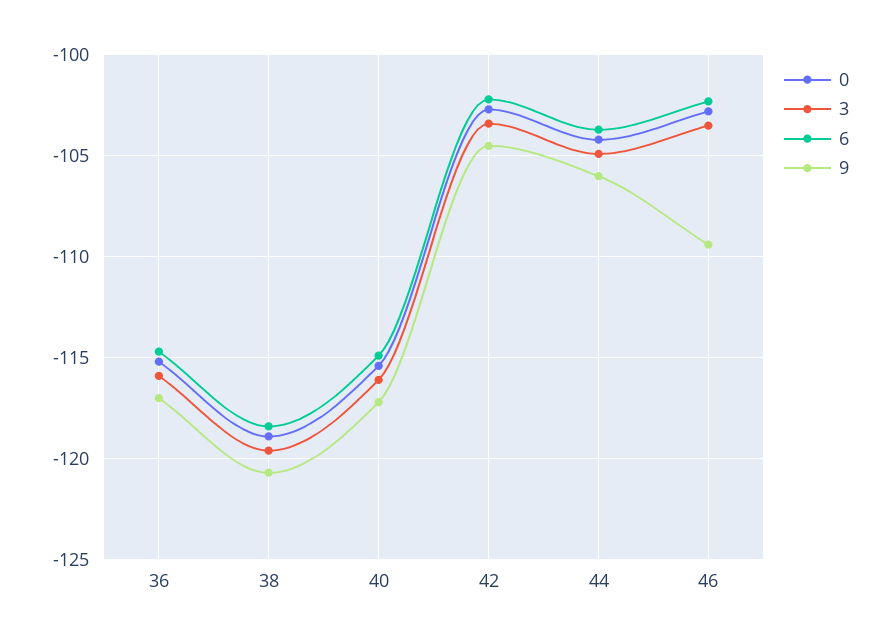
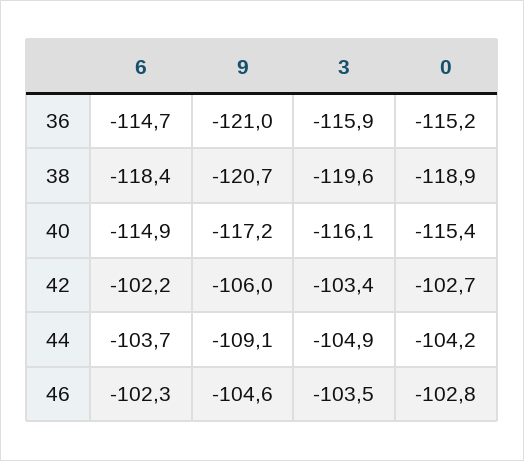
  {
    "0": {
      "36": -115.2,
      "38": -118.9,
      "40": -115.4,
      "42": -102.7,
      "44": -104.2,
      "46": -102.8
    },
    "3": {
      "36": -115.9,
      "38": -119.6,
      "40": -116.1,
      "42": -103.4,
      "44": -104.9,
      "46": -103.5
    },
    "6": {
      "36": -114.7,
      "38": -118.4,
      "40": -114.9,
      "42": -102.2,
      "44": -103.7,
      "46": -102.3
    },
    "9": {
-     "36": -117,
+     "36": -121,
      "38": -120.7,
      "40": -117.2,
-     "42": -104.5,
+     "42": -106,
-     "44": -106,
+     "44": -109.1,
-     "46": -109.5
+     "46": -104.6
    }
  }

